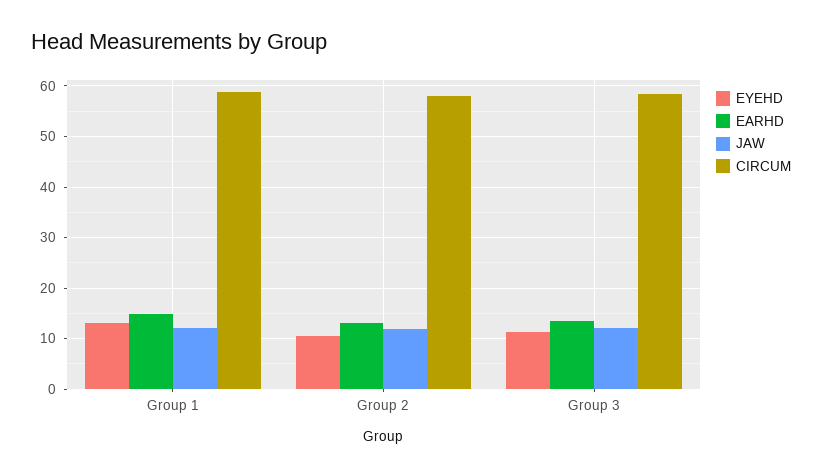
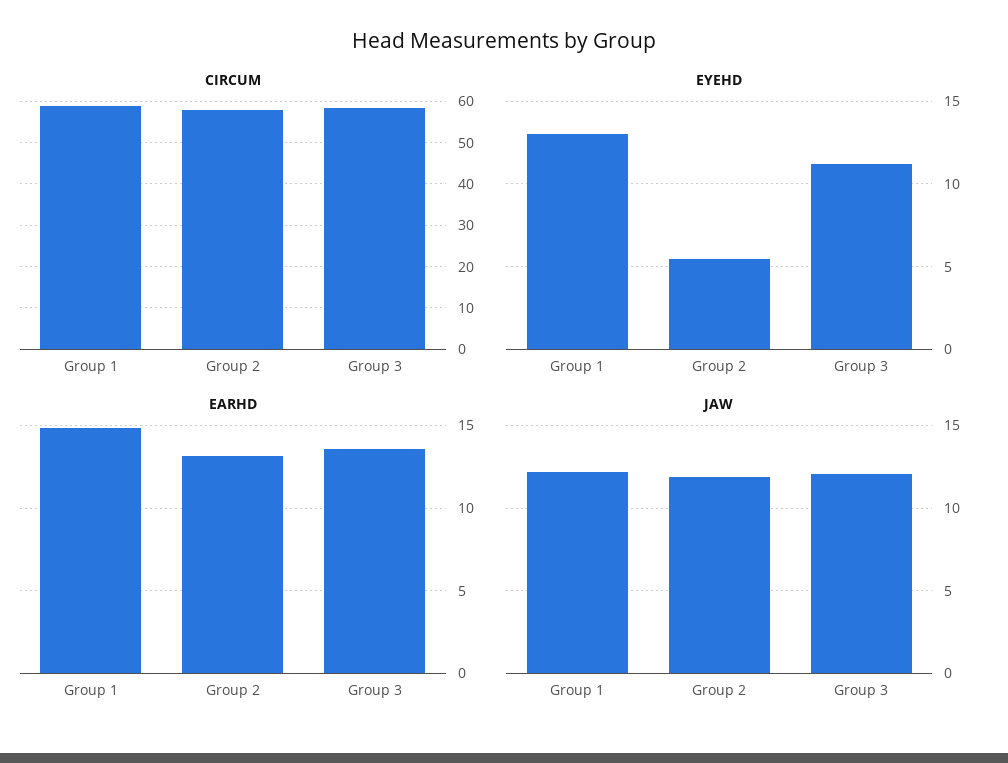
  {
    "EYEHD": {
      "Group 1": 13,
-     "Group 2": 10,
+     "Group 2": 5.5,
      "Group 3": 11
    },
    "EARHD": {
      "Group 1": 15,
      "Group 2": 13,
      "Group 3": 13.5
    },
    "JAW": {
      "Group 1": 12,
      "Group 2": 12,
      "Group 3": 12
    },
    "CIRCUM": {
      "Group 1": 58,
      "Group 2": 58,
      "Group 3": 58
    }
  }

